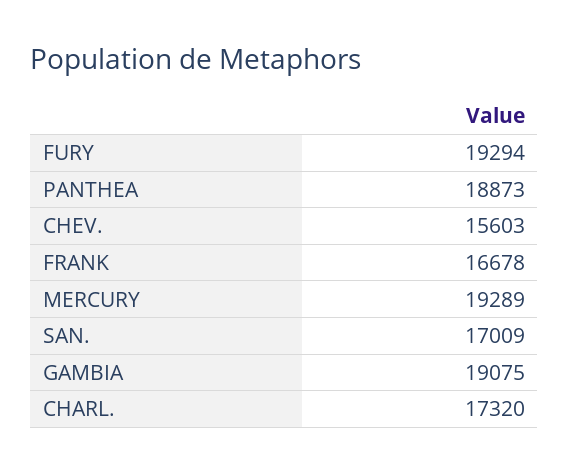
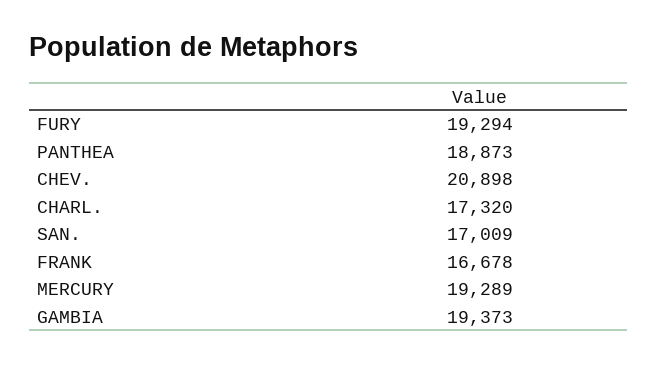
  {
    "FURY": 19294,
    "PANTHEA": 18873,
-   "CHEV.": 15603,
+   "CHEV.": 20898,
    "FRANK": 16678,
    "MERCURY": 19289,
    "SAN.": 17009,
-   "GAMBIA": 19075,
+   "GAMBIA": 19373,
    "CHARL.": 17320
  }

